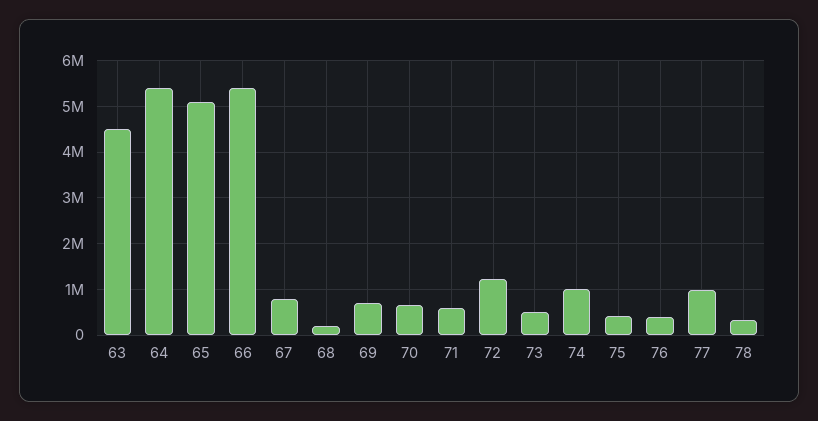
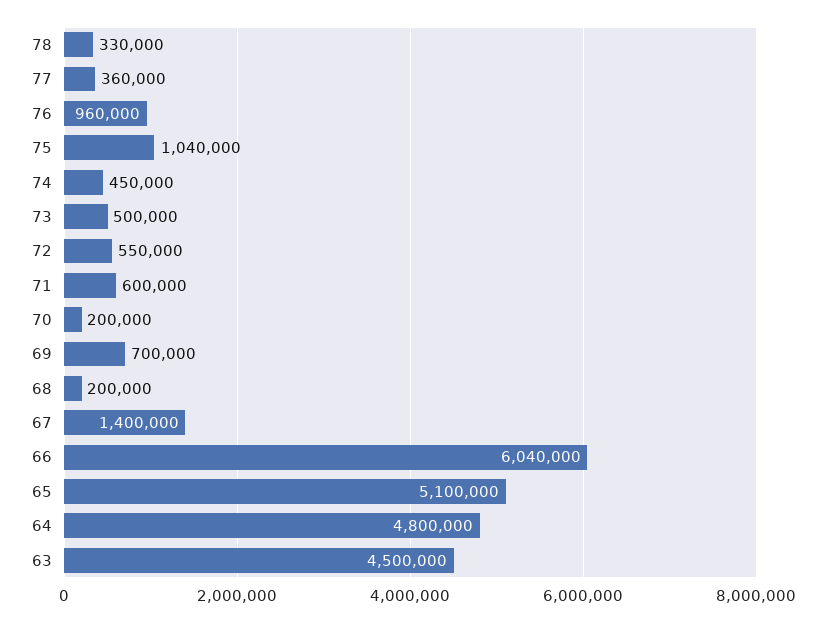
  {
    "63": 4500000,
-   "64": 5400000,
+   "64": 4800000,
    "65": 5100000,
-   "66": 5400000,
+   "66": 6040000,
-   "67": 800000,
+   "67": 1400000,
    "68": 200000,
    "69": 700000,
-   "70": 600000,
+   "70": 200000,
    "71": 600000,
-   "72": 1200000,
+   "72": 550000,
    "73": 500000,
-   "74": 1000000,
+   "74": 450000,
-   "75": 400000,
+   "75": 1040000,
-   "76": 400000,
+   "76": 960000,
-   "77": 1000000,
+   "77": 360000,
    "78": 330000
  }

